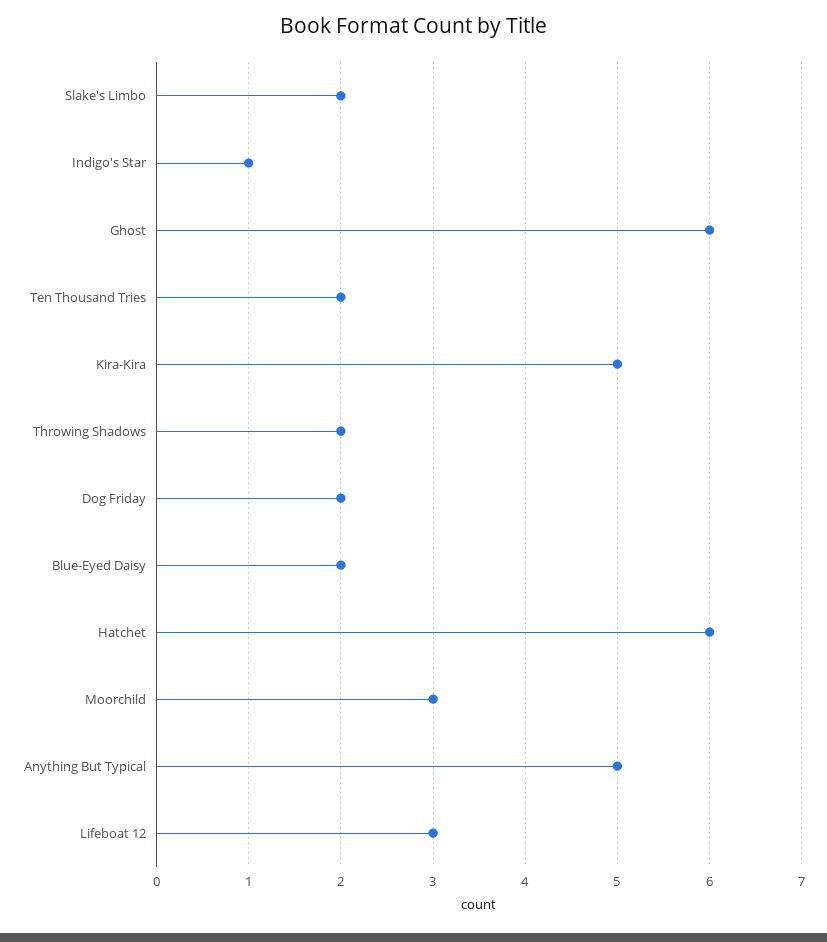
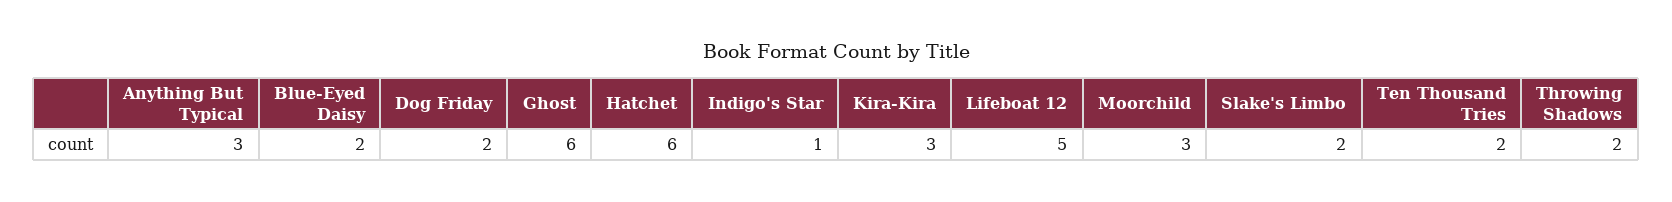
  {
    "Slake's Limbo": 2,
    "Indigo's Star": 1,
    "Ghost": 6,
    "Ten Thousand Tries": 2,
-   "Kira-Kira": 5,
+   "Kira-Kira": 3,
    "Throwing Shadows": 2,
    "Dog Friday": 2,
    "Blue-Eyed Daisy": 2,
    "Hatchet": 6,
    "Moorchild": 3,
-   "Anything But Typical": 5,
+   "Anything But Typical": 3,
-   "Lifeboat 12": 3
+   "Lifeboat 12": 5
  }

